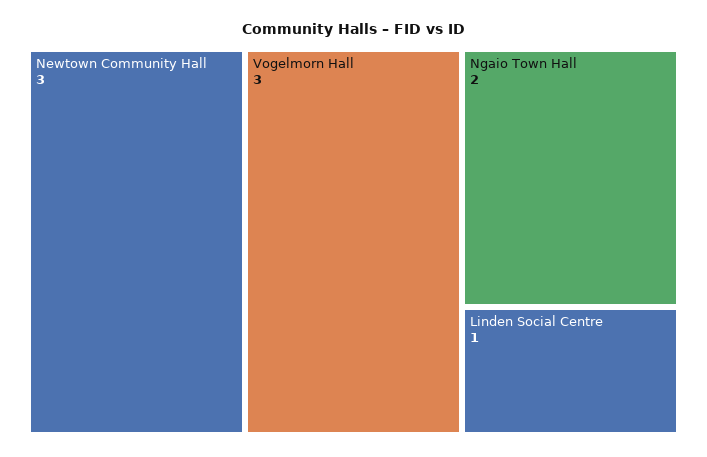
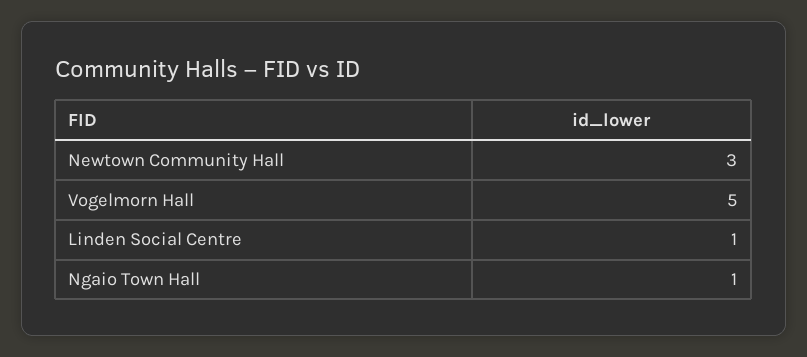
  {
    "Newtown Community Hall": 3,
-   "Vogelmorn Hall": 3,
+   "Vogelmorn Hall": 5,
-   "Ngaio Town Hall": 2,
+   "Ngaio Town Hall": 1,
    "Linden Social Centre": 1
  }

